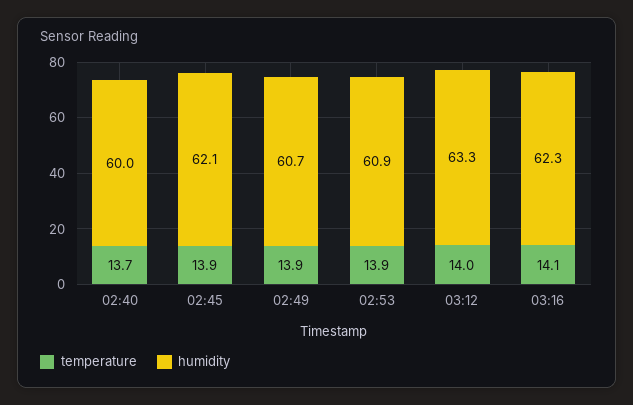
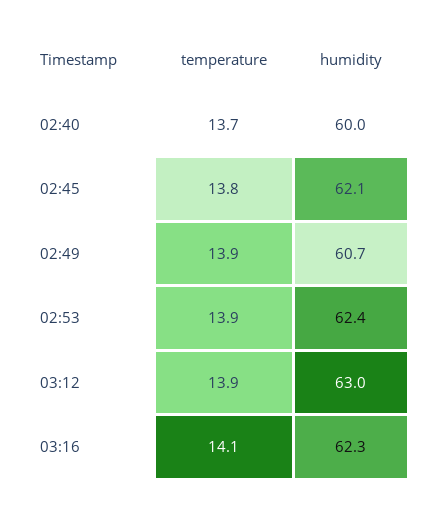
  {
    "temperature": {
      "02:40": 13.7,
-     "02:45": 13.9,
+     "02:45": 13.8,
      "02:49": 13.9,
      "02:53": 13.9,
-     "03:12": 14,
+     "03:12": 13.9,
      "03:16": 14.1
    },
    "humidity": {
      "02:40": 60,
      "02:45": 62.1,
      "02:49": 60.7,
-     "02:53": 60.9,
+     "02:53": 62.4,
-     "03:12": 63.3,
+     "03:12": 63,
      "03:16": 62.3
    }
  }

